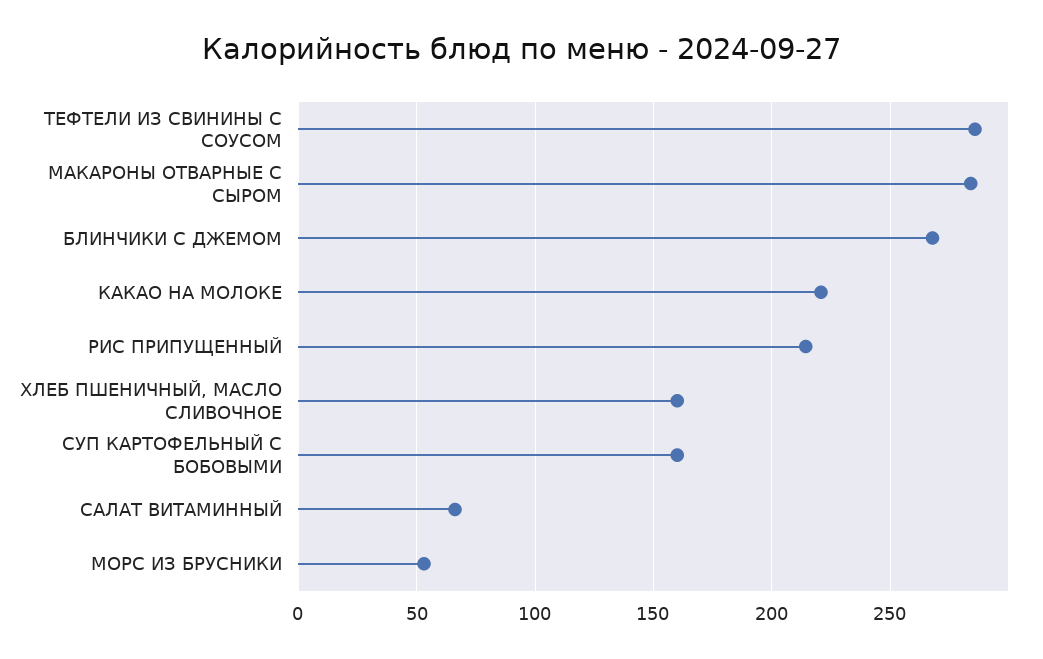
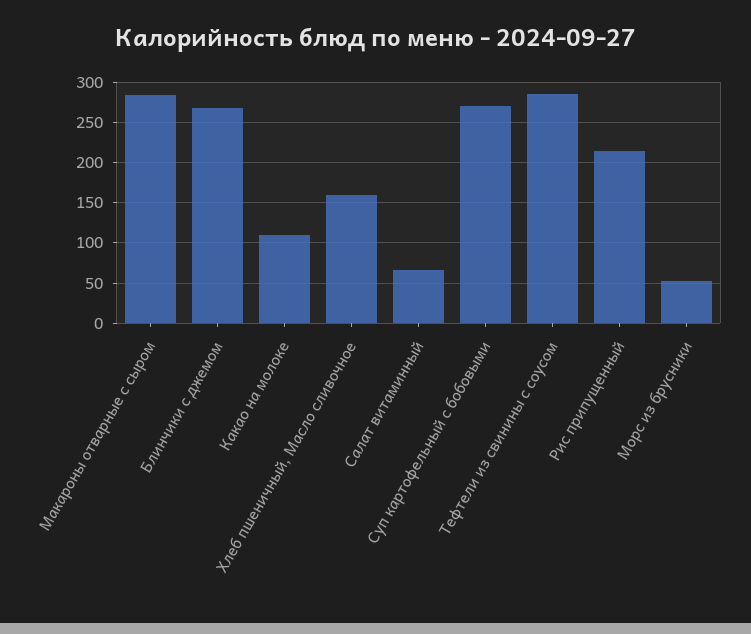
  {
    "ТЕФТЕЛИ ИЗ СВИНИНЫ С СОУСОМ": 285,
    "МАКАРОНЫ ОТВАРНЫЕ С СЫРОМ": 285,
    "БЛИНЧИКИ С ДЖЕМОМ": 270,
-   "КАКАО НА МОЛОКЕ": 220,
+   "КАКАО НА МОЛОКЕ": 110,
    "РИС ПРИПУЩЕННЫЙ": 215,
    "ХЛЕБ ПШЕНИЧНЫЙ, МАСЛО СЛИВОЧНОЕ": 160,
-   "СУП КАРТОФЕЛЬНЫЙ С БОБОВЫМИ": 160,
+   "СУП КАРТОФЕЛЬНЫЙ С БОБОВЫМИ": 270,
    "САЛАТ ВИТАМИННЫЙ": 65,
    "МОРС ИЗ БРУСНИКИ": 55
  }

